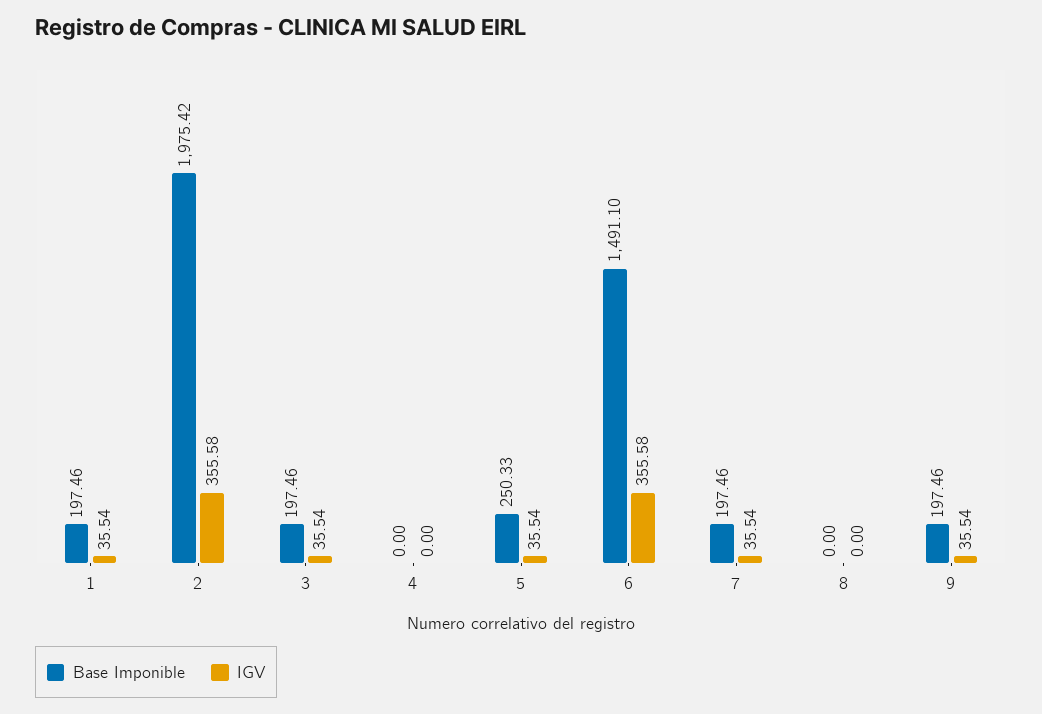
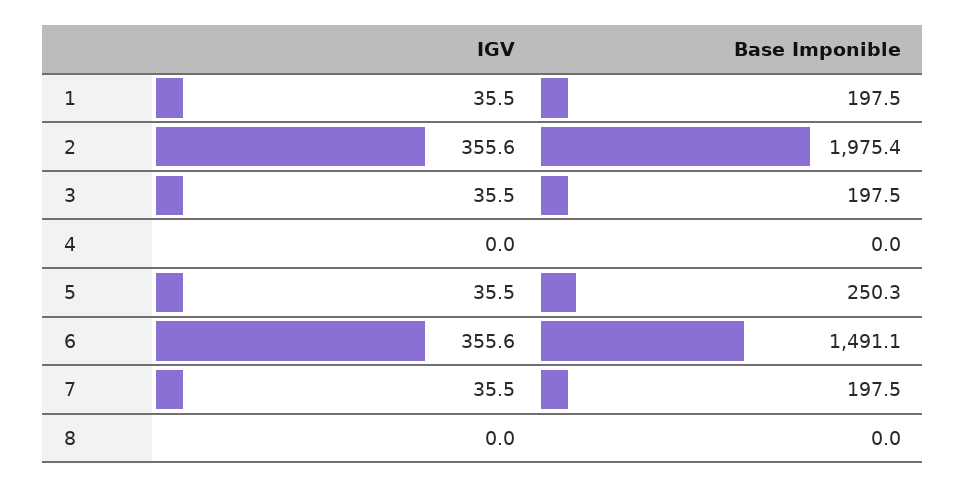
  {
    "Base Imponible": {
      "1": 197.46,
      "2": 1975.42,
      "3": 197.46,
      "4": 0,
      "5": 250.33,
      "6": 1491.1,
      "7": 197.46,
-     "8": 0,
+     "8": 0
-     "9": 197.46
    },
    "IGV": {
      "1": 35.54,
      "2": 355.58,
      "3": 35.54,
      "4": 0,
      "5": 35.54,
      "6": 355.58,
      "7": 35.54,
-     "8": 0,
+     "8": 0
-     "9": 35.54
    }
  }

